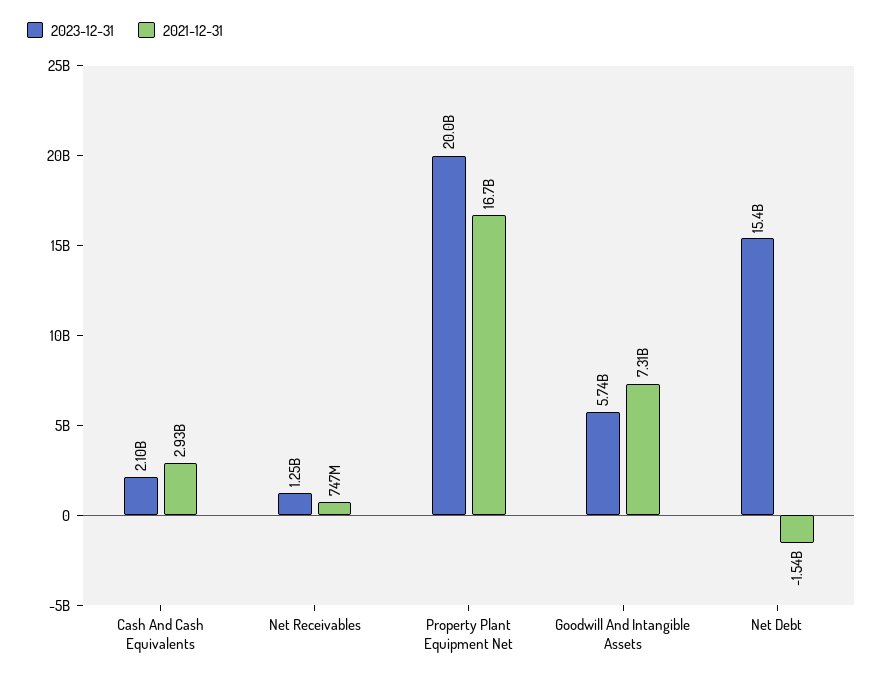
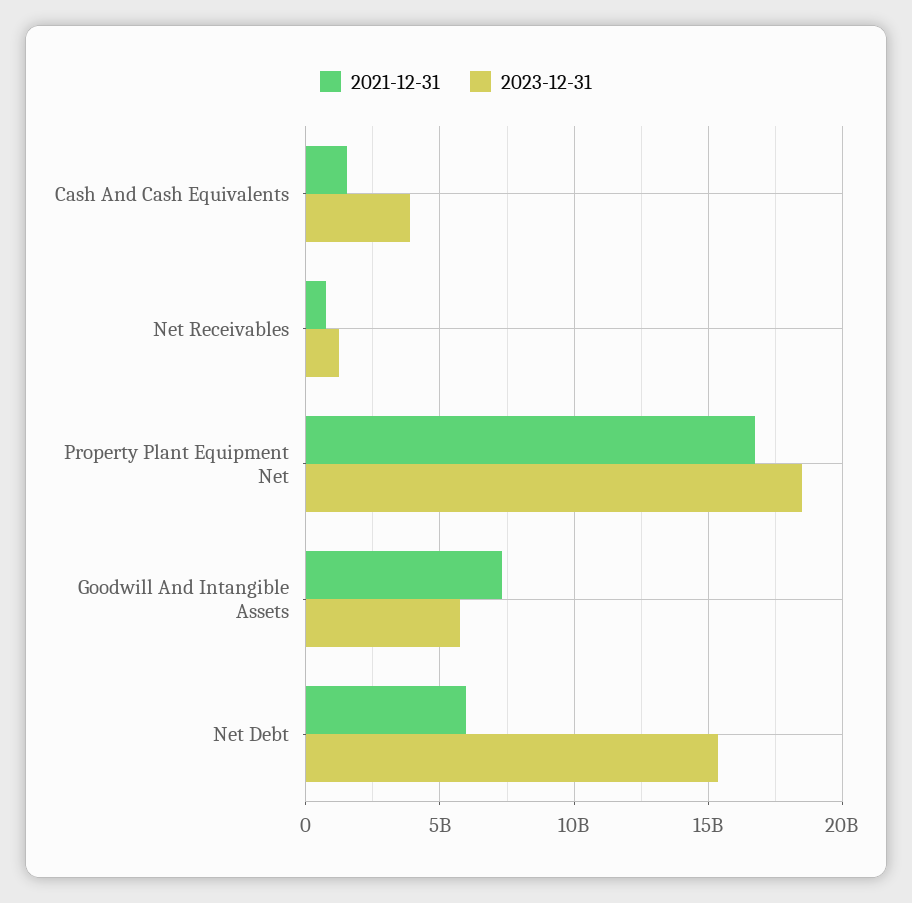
  {
    "2023-12-31": {
-     "Cash And Cash Equivalents": 2100000000,
+     "Cash And Cash Equivalents": 4000000000,
      "Net Receivables": 1250000000,
-     "Property Plant Equipment Net": 20000000000,
+     "Property Plant Equipment Net": 18500000000,
      "Goodwill And Intangible Assets": 5740000000,
      "Net Debt": 15400000000
    },
    "2021-12-31": {
-     "Cash And Cash Equivalents": 2930000000,
+     "Cash And Cash Equivalents": 1500000000,
      "Net Receivables": 747000000,
      "Property Plant Equipment Net": 16700000000,
      "Goodwill And Intangible Assets": 7310000000,
-     "Net Debt": -1540000000
+     "Net Debt": 6000000000
    }
  }

